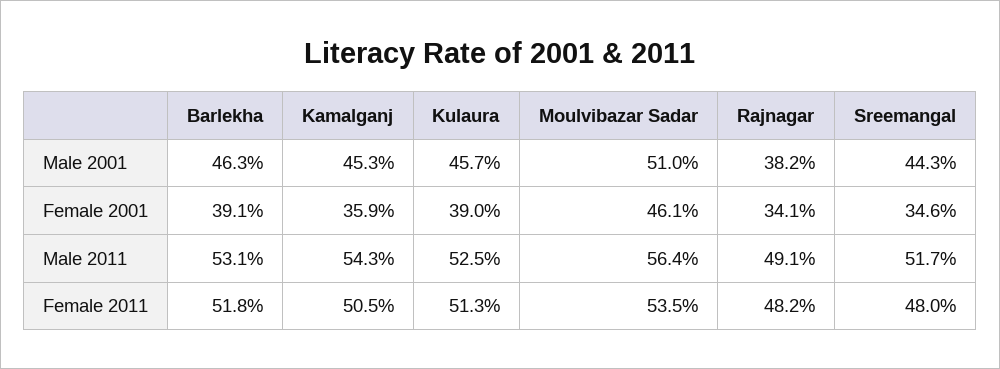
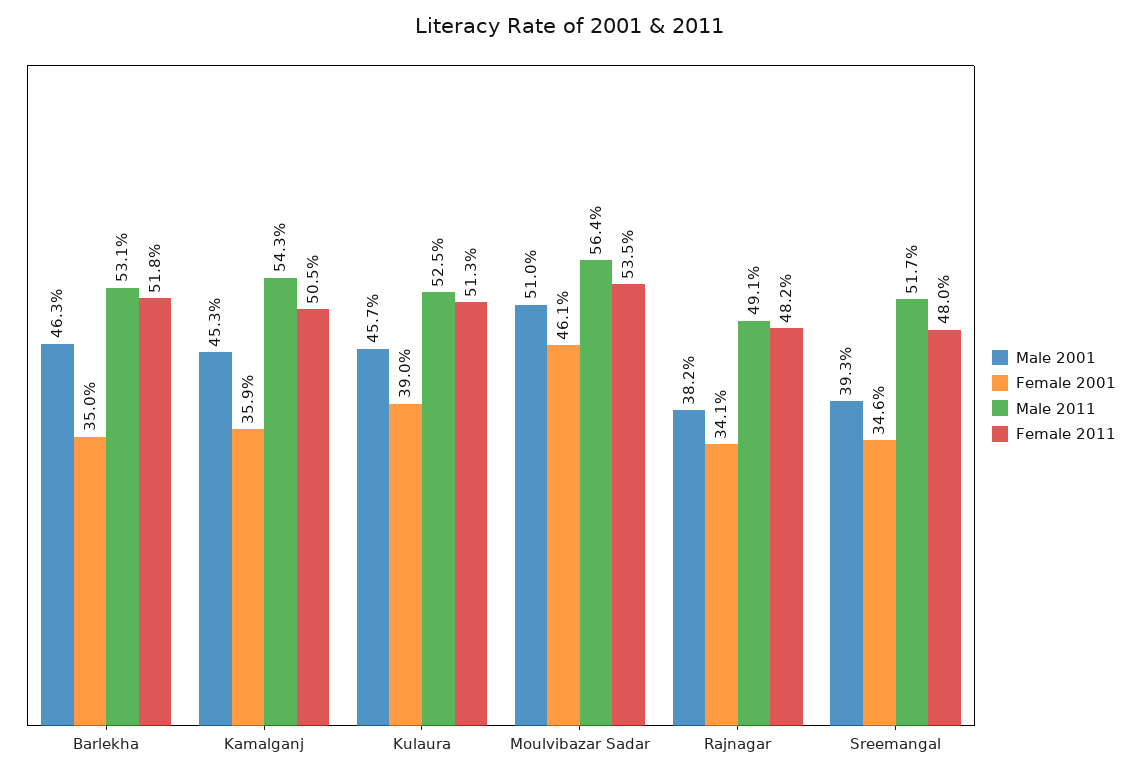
  {
    "Male 2001": {
      "Barlekha": 46.3,
      "Kamalganj": 45.3,
      "Kulaura": 45.7,
      "Moulvibazar Sadar": 51,
      "Rajnagar": 38.2,
-     "Sreemangal": 44.3
+     "Sreemangal": 39.3
    },
    "Female 2001": {
-     "Barlekha": 39.1,
+     "Barlekha": 35,
      "Kamalganj": 35.9,
      "Kulaura": 39,
      "Moulvibazar Sadar": 46.1,
      "Rajnagar": 34.1,
      "Sreemangal": 34.6
    },
    "Male 2011": {
      "Barlekha": 53.1,
      "Kamalganj": 54.3,
      "Kulaura": 52.5,
      "Moulvibazar Sadar": 56.4,
      "Rajnagar": 49.1,
      "Sreemangal": 51.7
    },
    "Female 2011": {
      "Barlekha": 51.8,
      "Kamalganj": 50.5,
      "Kulaura": 51.3,
      "Moulvibazar Sadar": 53.5,
      "Rajnagar": 48.2,
      "Sreemangal": 48
    }
  }

